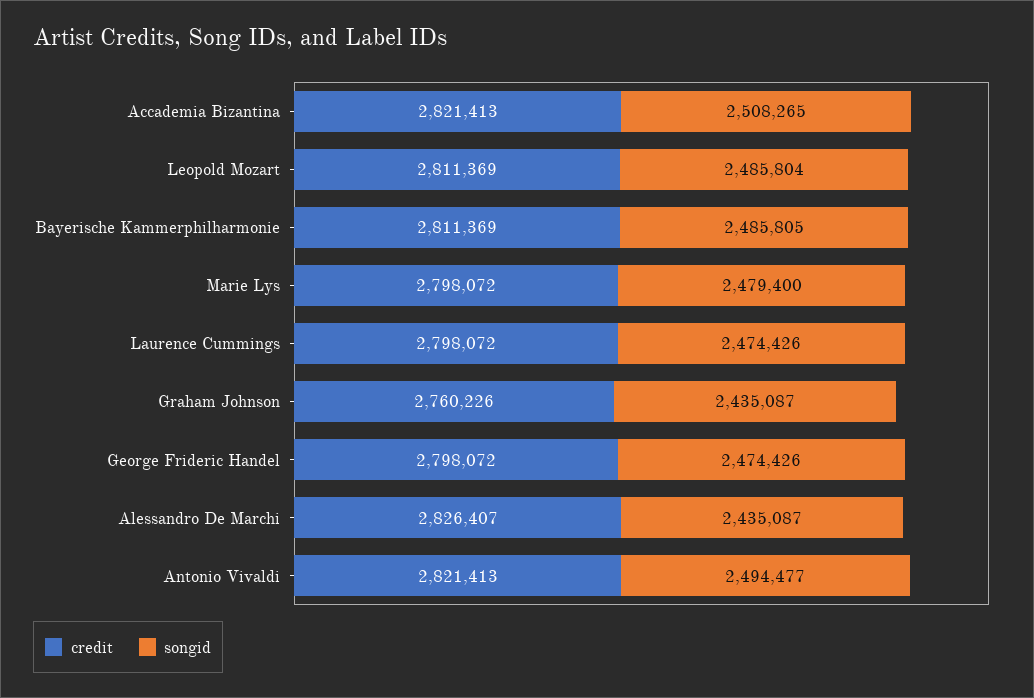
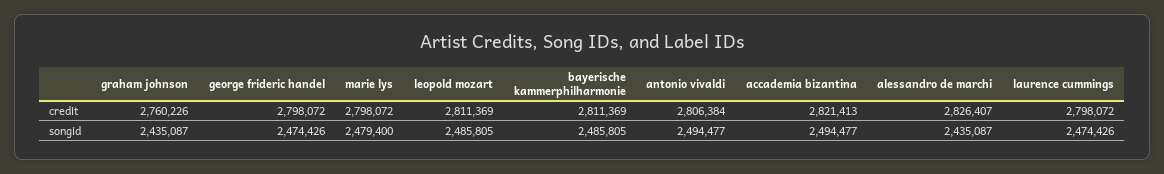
  {
    "credit": {
      "Accademia Bizantina": 2821413,
      "Leopold Mozart": 2811369,
      "Bayerische Kammerphilharmonie": 2811369,
      "Marie Lys": 2798072,
      "Laurence Cummings": 2798072,
      "Graham Johnson": 2760226,
      "George Frideric Handel": 2798072,
      "Alessandro De Marchi": 2826407,
-     "Antonio Vivaldi": 2821413
+     "Antonio Vivaldi": 2806384
    },
    "songid": {
-     "Accademia Bizantina": 2508265,
+     "Accademia Bizantina": 2494477,
-     "Leopold Mozart": 2485804,
+     "Leopold Mozart": 2485805,
      "Bayerische Kammerphilharmonie": 2485805,
      "Marie Lys": 2479400,
      "Laurence Cummings": 2474426,
      "Graham Johnson": 2435087,
      "George Frideric Handel": 2474426,
      "Alessandro De Marchi": 2435087,
      "Antonio Vivaldi": 2494477
    }
  }

